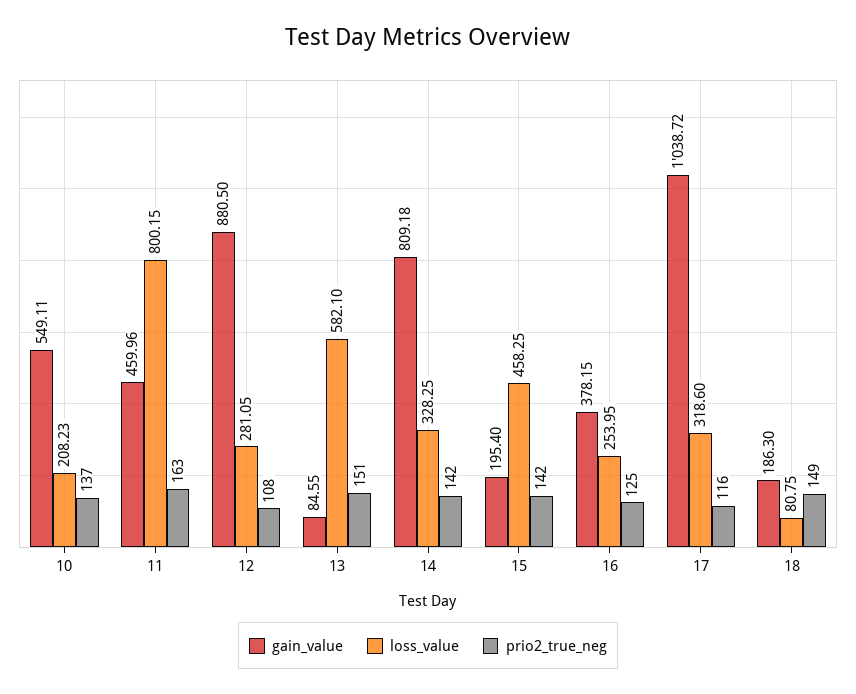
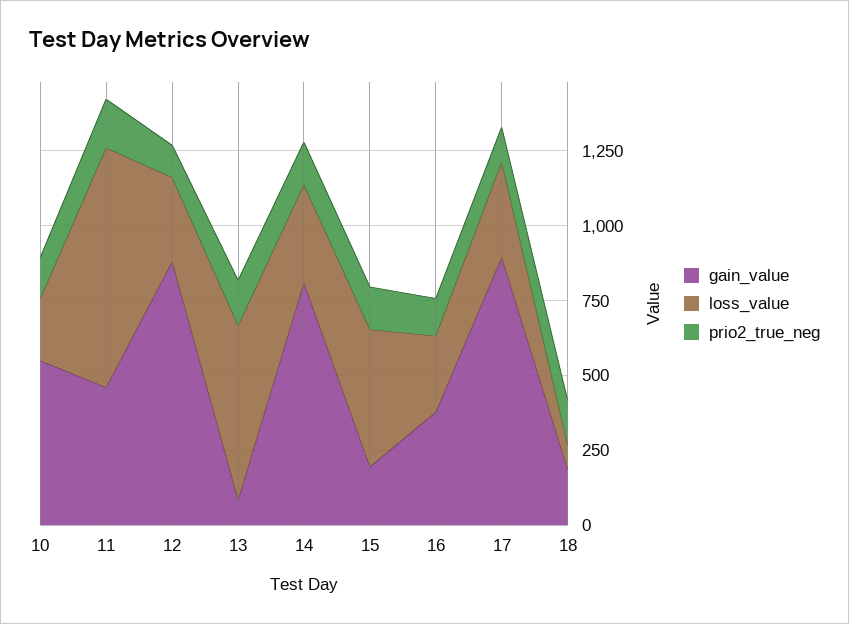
  {
    "gain_value": {
      "10": 549.11,
      "11": 459.96,
      "12": 880.5,
      "13": 84.55,
      "14": 809.18,
      "15": 195.4,
      "16": 378.15,
-     "17": 1038.72,
+     "17": 900,
      "18": 186.3
    },
    "loss_value": {
      "10": 208.23,
      "11": 800.15,
      "12": 281.05,
      "13": 582.1,
      "14": 328.25,
      "15": 458.25,
      "16": 253.95,
      "17": 318.6,
      "18": 80.75
    },
    "prio2_true_neg": {
      "10": 137,
      "11": 163,
      "12": 108,
      "13": 151,
      "14": 142,
      "15": 142,
      "16": 125,
      "17": 116,
      "18": 149
    }
  }

